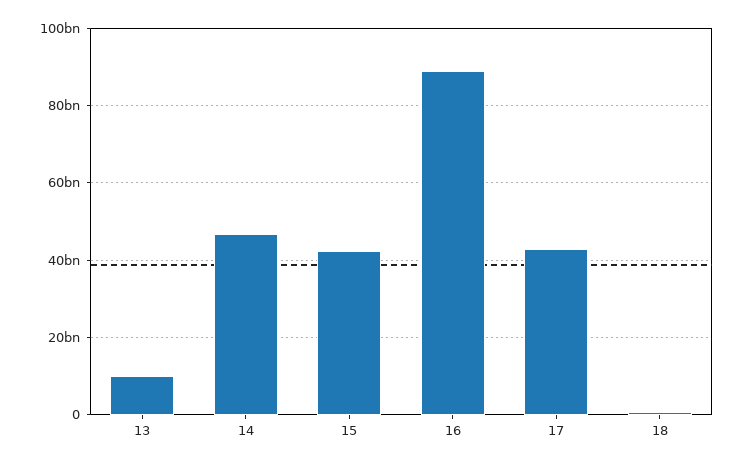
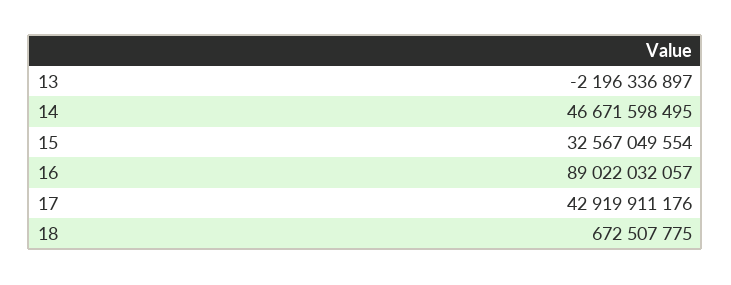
  {
-   "13": 10000000000,
+   "13": -2196336897,
    "14": 46671598495,
-   "15": 42000000000,
+   "15": 32567049554,
    "16": 89022032057,
    "17": 42919911176,
    "18": 672507775
  }

